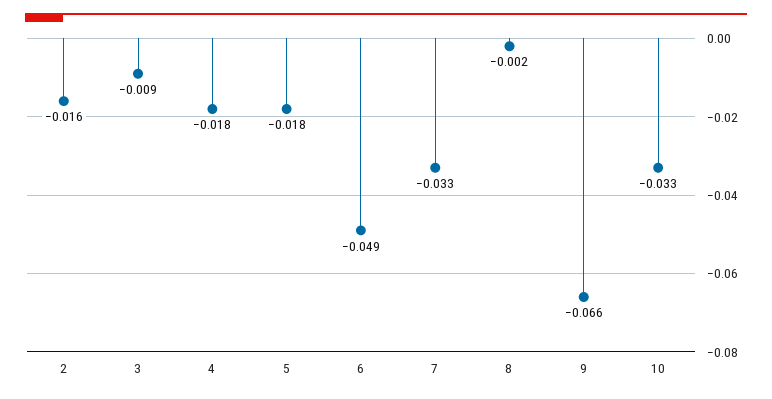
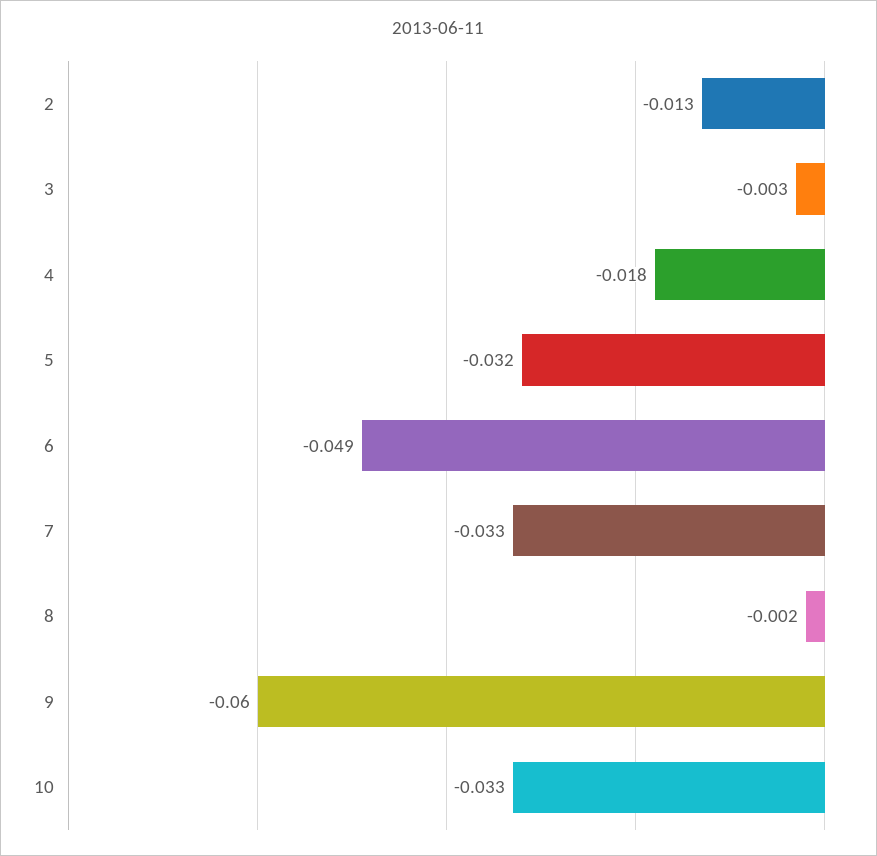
  {
-   "2": -0.016,
+   "2": -0.013,
-   "3": -0.009,
+   "3": -0.003,
    "4": -0.018,
-   "5": -0.018,
+   "5": -0.032,
    "6": -0.049,
    "7": -0.033,
    "8": -0.002,
-   "9": -0.066,
+   "9": -0.06,
    "10": -0.033
  }

